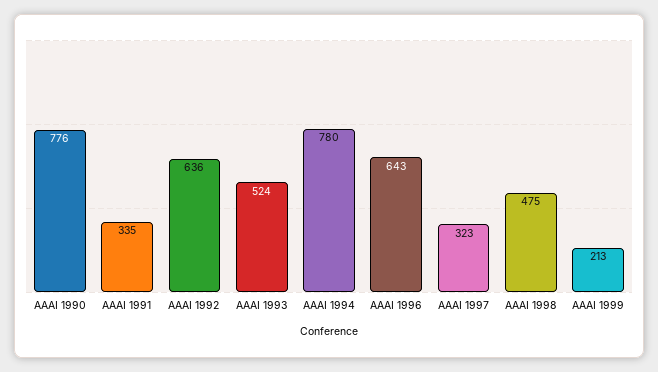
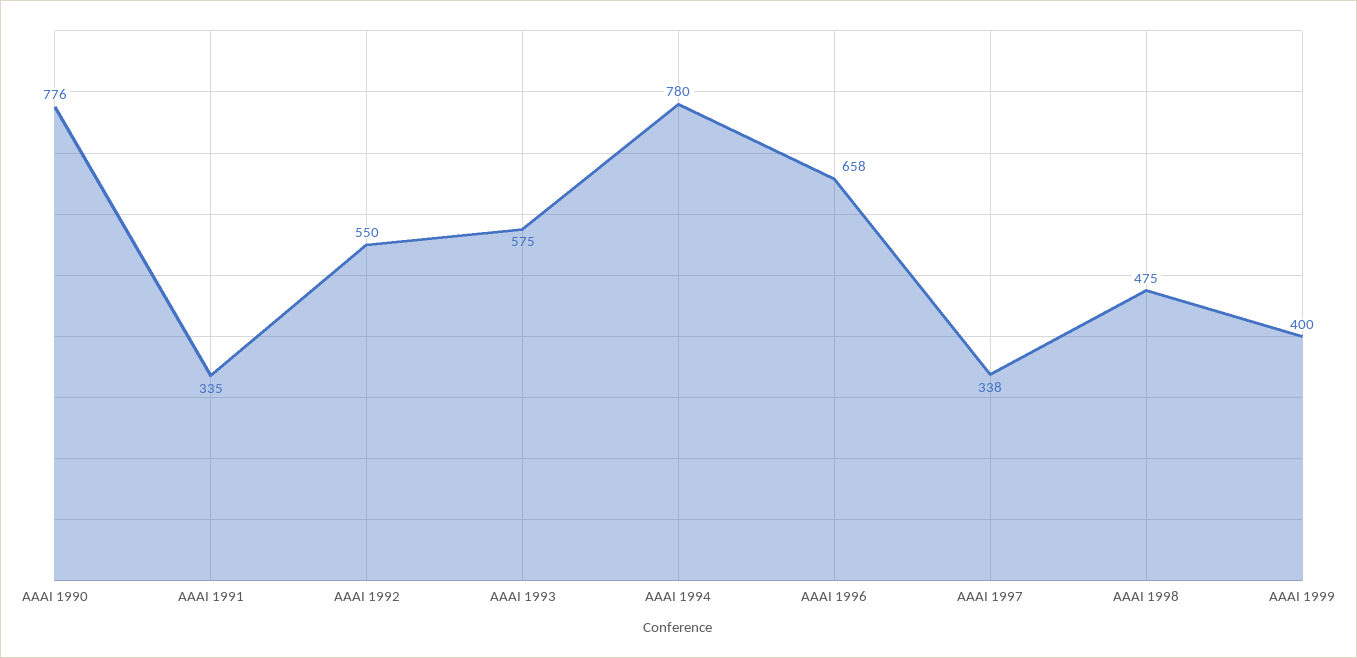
  {
    "AAAI 1990": 776,
    "AAAI 1991": 335,
-   "AAAI 1992": 636,
+   "AAAI 1992": 550,
-   "AAAI 1993": 524,
+   "AAAI 1993": 575,
    "AAAI 1994": 780,
-   "AAAI 1996": 643,
+   "AAAI 1996": 658,
-   "AAAI 1997": 323,
+   "AAAI 1997": 338,
    "AAAI 1998": 475,
-   "AAAI 1999": 213
+   "AAAI 1999": 400
  }

